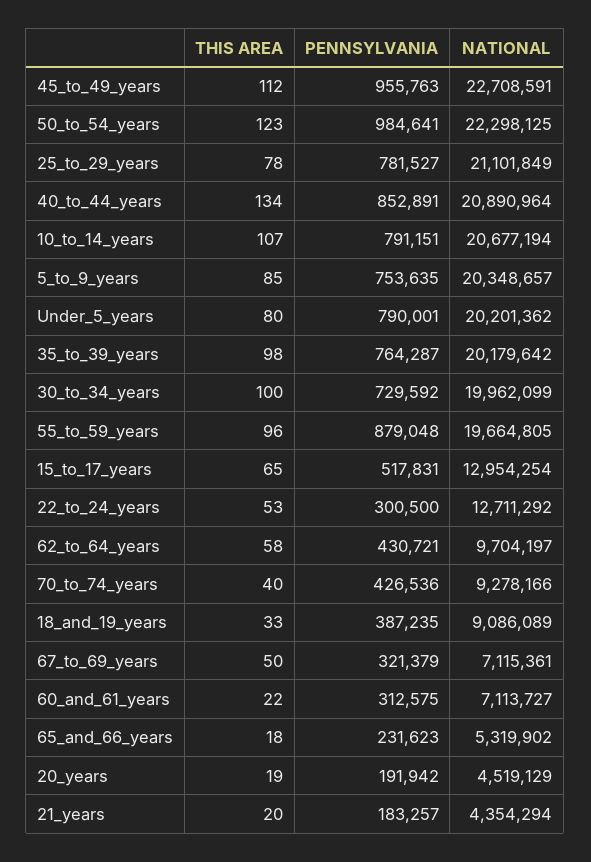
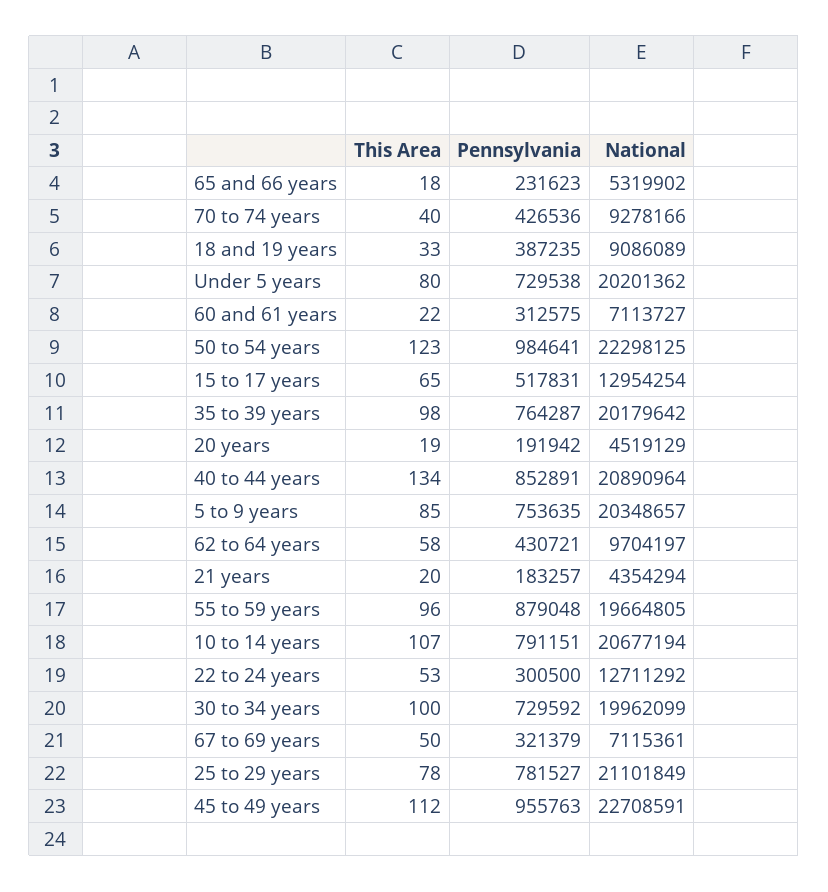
  {
    "THIS AREA": {
      "45_to_49_years": 112,
      "50_to_54_years": 123,
      "25_to_29_years": 78,
      "40_to_44_years": 134,
      "10_to_14_years": 107,
      "5_to_9_years": 85,
      "Under_5_years": 80,
      "35_to_39_years": 98,
      "30_to_34_years": 100,
      "55_to_59_years": 96,
      "15_to_17_years": 65,
      "22_to_24_years": 53,
      "62_to_64_years": 58,
      "70_to_74_years": 40,
      "18_and_19_years": 33,
      "67_to_69_years": 50,
      "60_and_61_years": 22,
      "65_and_66_years": 18,
      "20_years": 19,
      "21_years": 20
    },
    "PENNSYLVANIA": {
      "45_to_49_years": 955763,
      "50_to_54_years": 984641,
      "25_to_29_years": 781527,
      "40_to_44_years": 852891,
      "10_to_14_years": 791151,
      "5_to_9_years": 753635,
-     "Under_5_years": 790001,
+     "Under_5_years": 729538,
      "35_to_39_years": 764287,
      "30_to_34_years": 729592,
      "55_to_59_years": 879048,
      "15_to_17_years": 517831,
      "22_to_24_years": 300500,
      "62_to_64_years": 430721,
      "70_to_74_years": 426536,
      "18_and_19_years": 387235,
      "67_to_69_years": 321379,
      "60_and_61_years": 312575,
      "65_and_66_years": 231623,
      "20_years": 191942,
      "21_years": 183257
    },
    "NATIONAL": {
      "45_to_49_years": 22708591,
      "50_to_54_years": 22298125,
      "25_to_29_years": 21101849,
      "40_to_44_years": 20890964,
      "10_to_14_years": 20677194,
      "5_to_9_years": 20348657,
      "Under_5_years": 20201362,
      "35_to_39_years": 20179642,
      "30_to_34_years": 19962099,
      "55_to_59_years": 19664805,
      "15_to_17_years": 12954254,
      "22_to_24_years": 12711292,
      "62_to_64_years": 9704197,
      "70_to_74_years": 9278166,
      "18_and_19_years": 9086089,
      "67_to_69_years": 7115361,
      "60_and_61_years": 7113727,
      "65_and_66_years": 5319902,
      "20_years": 4519129,
      "21_years": 4354294
    }
  }

